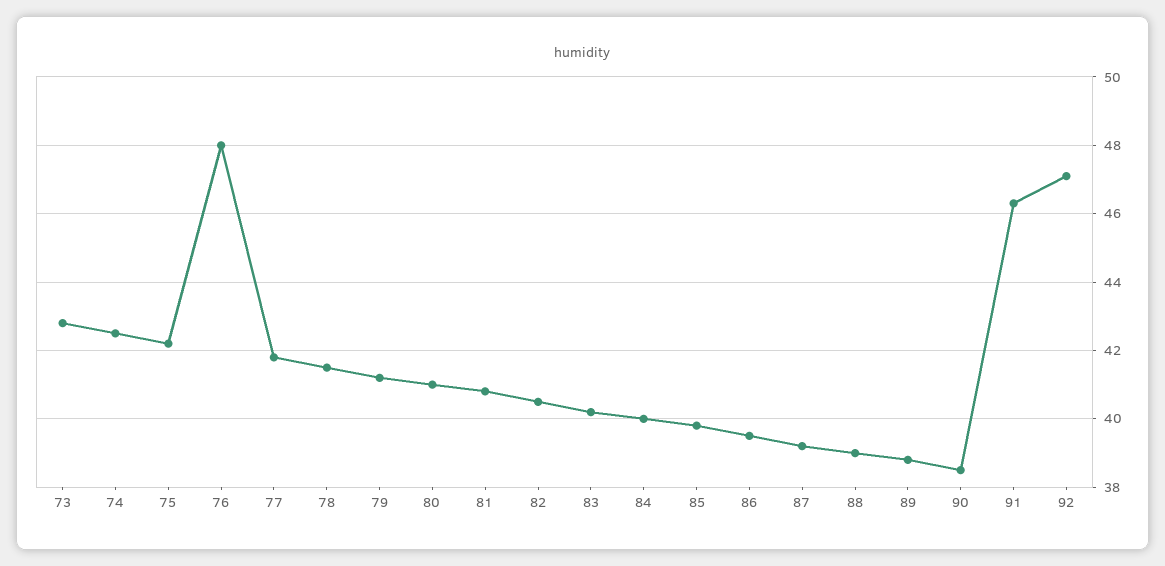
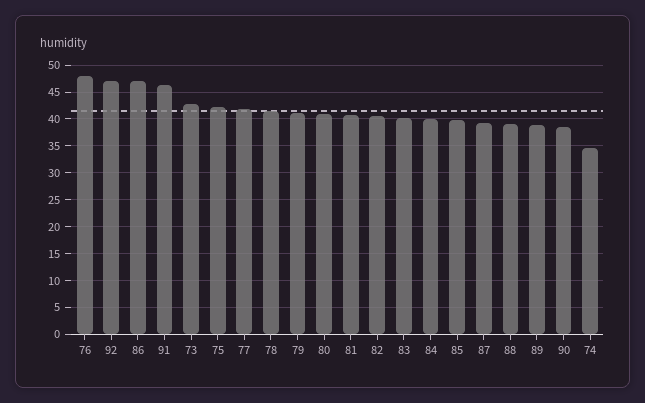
  {
    "73": 43,
-   "74": 42.5,
+   "74": 35,
    "75": 42,
    "76": 48,
    "77": 42,
    "78": 41.5,
    "79": 41,
    "80": 41,
    "81": 41,
    "82": 40.5,
    "83": 40,
    "84": 40,
    "85": 40,
-   "86": 39.5,
+   "86": 47.5,
    "87": 39,
    "88": 39,
    "89": 39,
    "90": 38.5,
    "91": 46.5,
    "92": 47
  }

